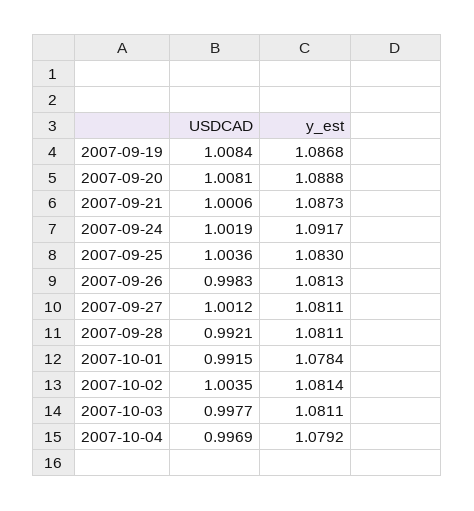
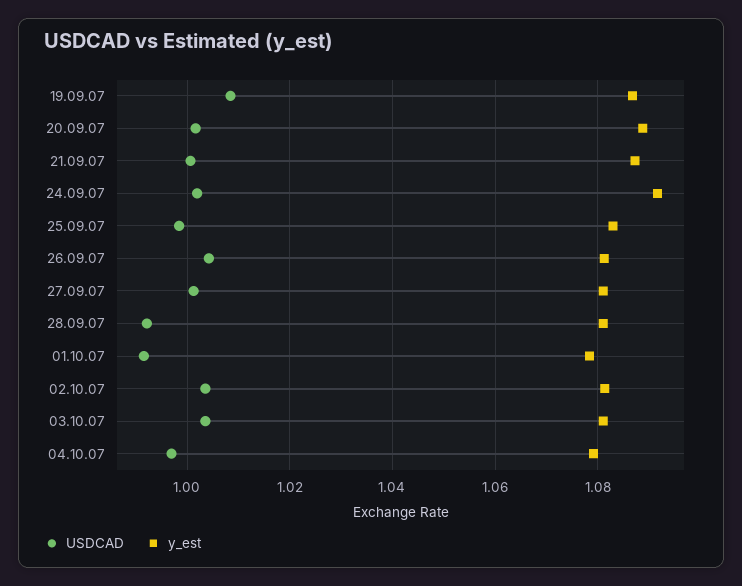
  {
    "USDCAD": {
      "2007-09-19": 1.0084,
-     "2007-09-20": 1.0081,
+     "2007-09-20": 1.002,
      "2007-09-21": 1.0006,
      "2007-09-24": 1.0019,
-     "2007-09-25": 1.0036,
+     "2007-09-25": 0.998,
-     "2007-09-26": 0.9983,
+     "2007-09-26": 1.004,
      "2007-09-27": 1.0012,
      "2007-09-28": 0.9921,
      "2007-10-01": 0.9915,
      "2007-10-02": 1.0035,
-     "2007-10-03": 0.9977,
+     "2007-10-03": 1.004,
      "2007-10-04": 0.9969
    },
    "y_est": {
      "2007-09-19": 1.0868,
      "2007-09-20": 1.0888,
      "2007-09-21": 1.0873,
      "2007-09-24": 1.0917,
      "2007-09-25": 1.083,
      "2007-09-26": 1.0813,
      "2007-09-27": 1.0811,
      "2007-09-28": 1.0811,
      "2007-10-01": 1.0784,
      "2007-10-02": 1.0814,
      "2007-10-03": 1.0811,
      "2007-10-04": 1.0792
    }
  }

